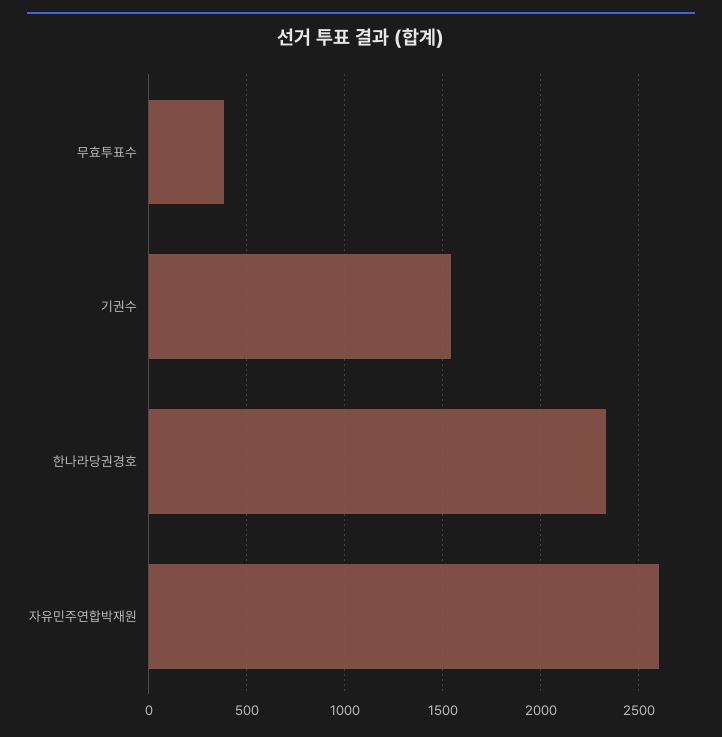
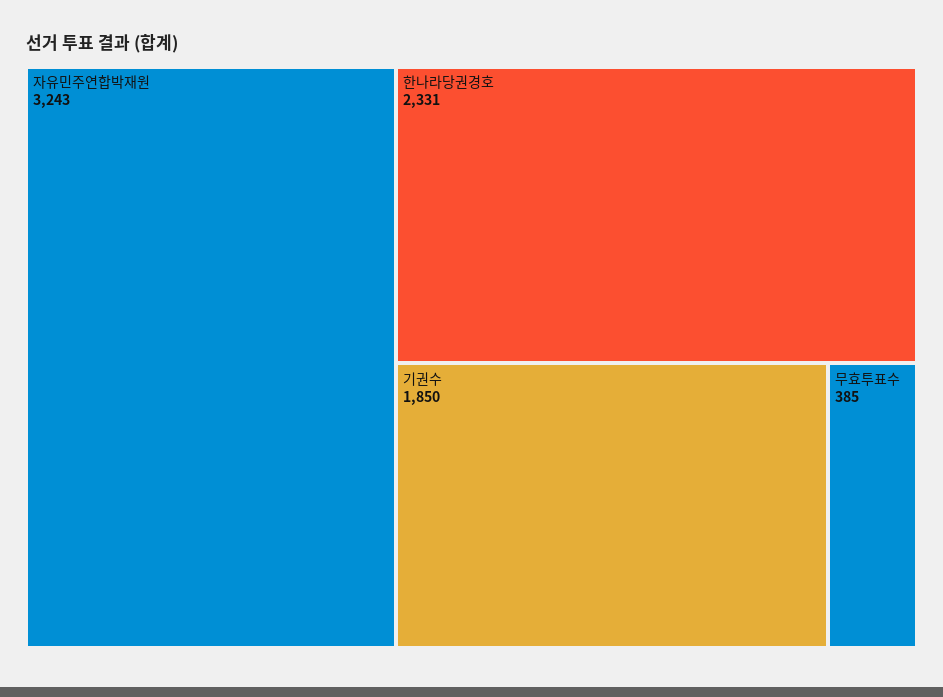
  {
    "무효투표수": 385,
-   "기권수": 1550,
+   "기권수": 1850,
    "한나라당권경호": 2331,
-   "자유민주연합박재원": 2600
+   "자유민주연합박재원": 3243
  }

